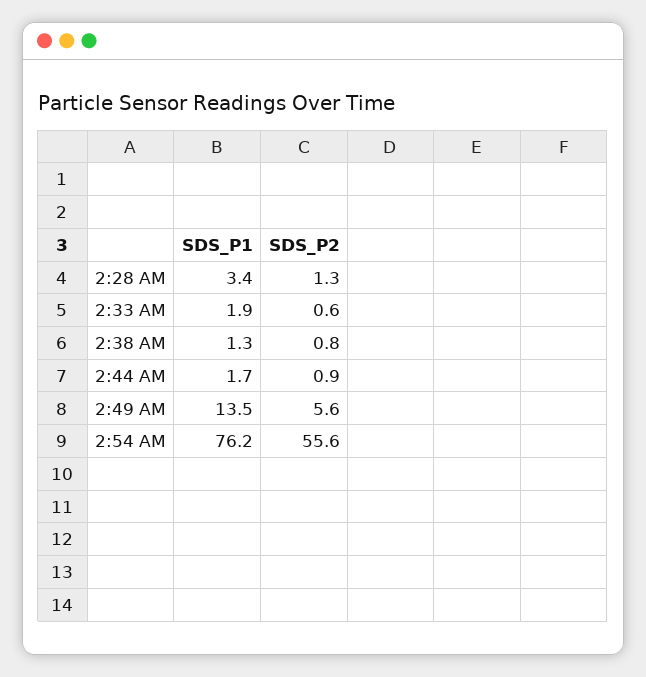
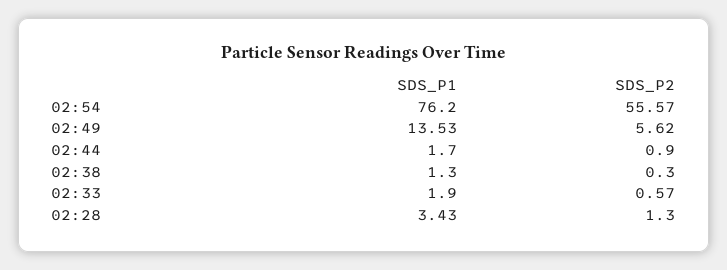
  {
    "SDS_P1": {
      "2:28 AM": 3.43,
      "2:33 AM": 1.9,
      "2:38 AM": 1.3,
      "2:44 AM": 1.7,
      "2:49 AM": 13.53,
      "2:54 AM": 76.2
    },
    "SDS_P2": {
      "2:28 AM": 1.3,
      "2:33 AM": 0.57,
-     "2:38 AM": 0.8,
+     "2:38 AM": 0.3,
      "2:44 AM": 0.9,
      "2:49 AM": 5.62,
      "2:54 AM": 55.57
    }
  }

